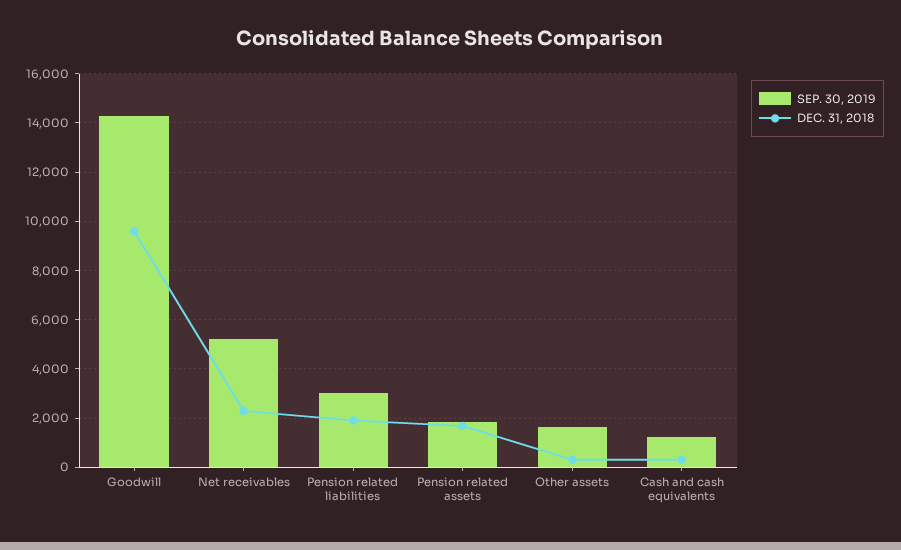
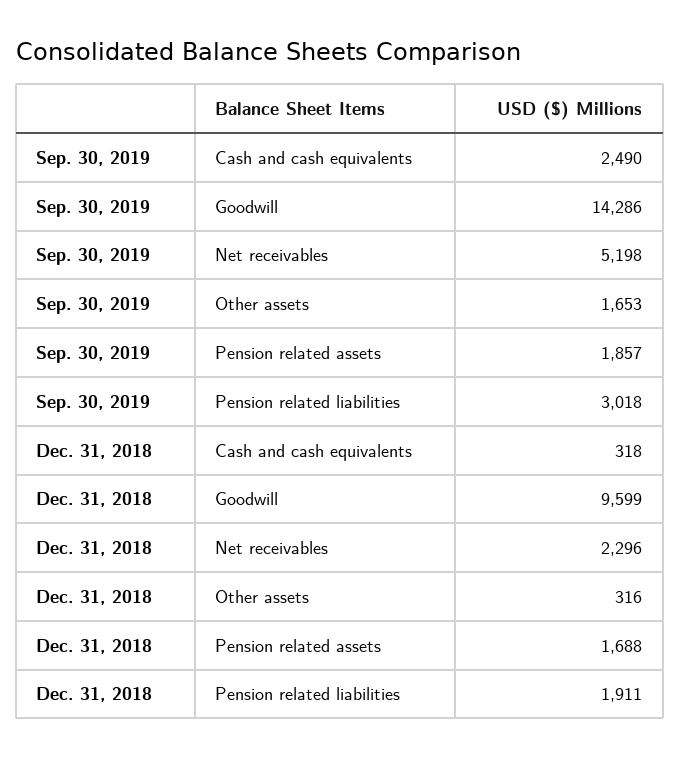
  {
    "SEP. 30, 2019": {
      "Goodwill": 14286,
      "Net receivables": 5198,
      "Pension related liabilities": 3018,
      "Pension related assets": 1857,
      "Other assets": 1653,
-     "Cash and cash equivalents": 1250
+     "Cash and cash equivalents": 2490
    },
    "DEC. 31, 2018": {
      "Goodwill": 9599,
      "Net receivables": 2296,
      "Pension related liabilities": 1911,
      "Pension related assets": 1688,
      "Other assets": 316,
      "Cash and cash equivalents": 318
    }
  }

